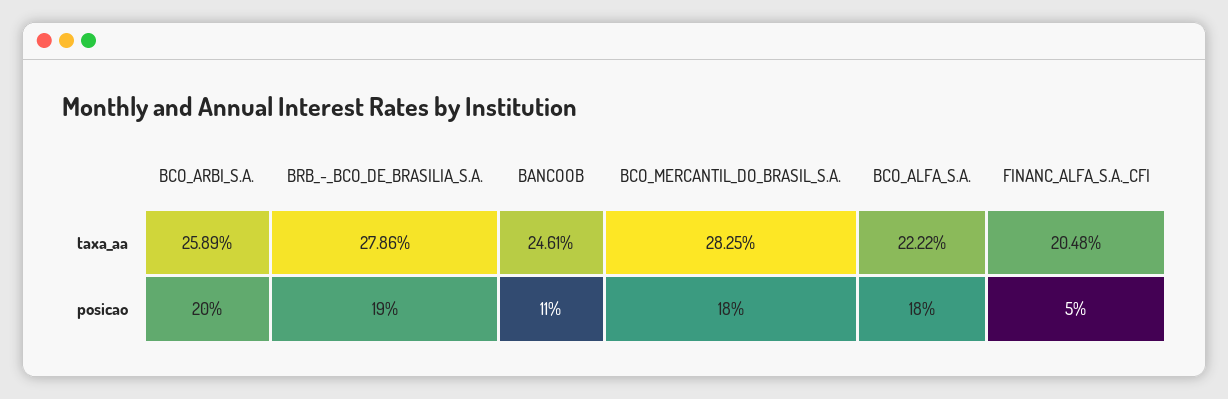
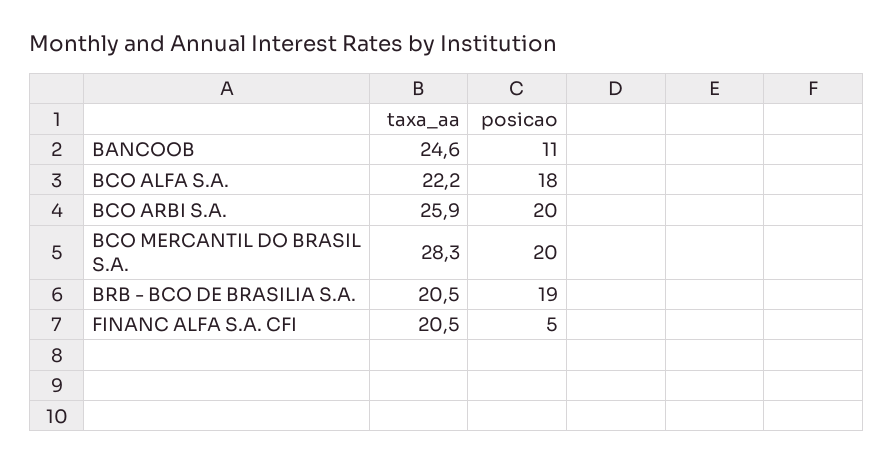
  {
    "BCO_ARBI_S.A.": {
      "taxa_aa": 25.89,
      "posicao": 20
    },
    "BRB_-_BCO_DE_BRASILIA_S.A.": {
-     "taxa_aa": 27.86,
+     "taxa_aa": 20.5,
      "posicao": 19
    },
    "BANCOOB": {
      "taxa_aa": 24.61,
      "posicao": 11
    },
    "BCO_MERCANTIL_DO_BRASIL_S.A.": {
      "taxa_aa": 28.25,
-     "posicao": 18
+     "posicao": 20
    },
    "BCO_ALFA_S.A.": {
      "taxa_aa": 22.22,
      "posicao": 18
    },
    "FINANC_ALFA_S.A._CFI": {
      "taxa_aa": 20.48,
      "posicao": 5
    }
  }

